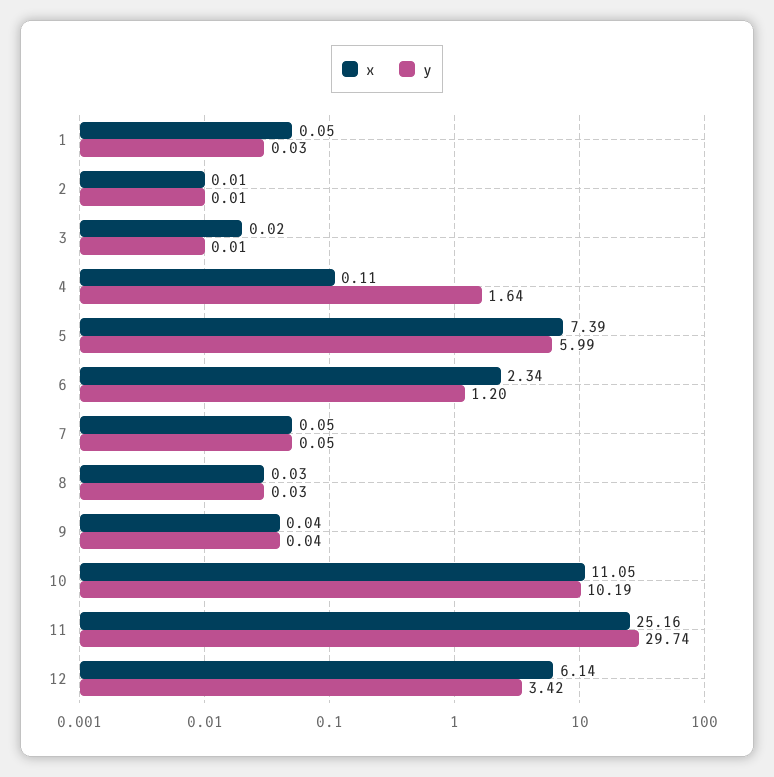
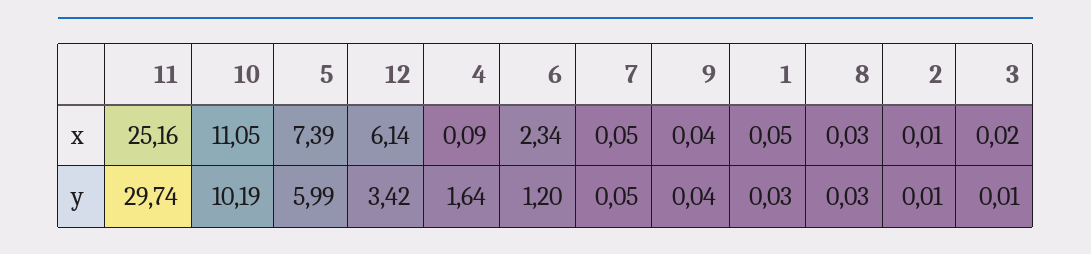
  {
    "x": {
      "1": 0.05,
      "2": 0.01,
      "3": 0.02,
-     "4": 0.11,
+     "4": 0.09,
      "5": 7.39,
      "6": 2.34,
      "7": 0.05,
      "8": 0.03,
      "9": 0.04,
      "10": 11.05,
      "11": 25.16,
      "12": 6.14
    },
    "y": {
      "1": 0.03,
      "2": 0.01,
      "3": 0.01,
      "4": 1.64,
      "5": 5.99,
      "6": 1.2,
      "7": 0.05,
      "8": 0.03,
      "9": 0.04,
      "10": 10.19,
      "11": 29.74,
      "12": 3.42
    }
  }

